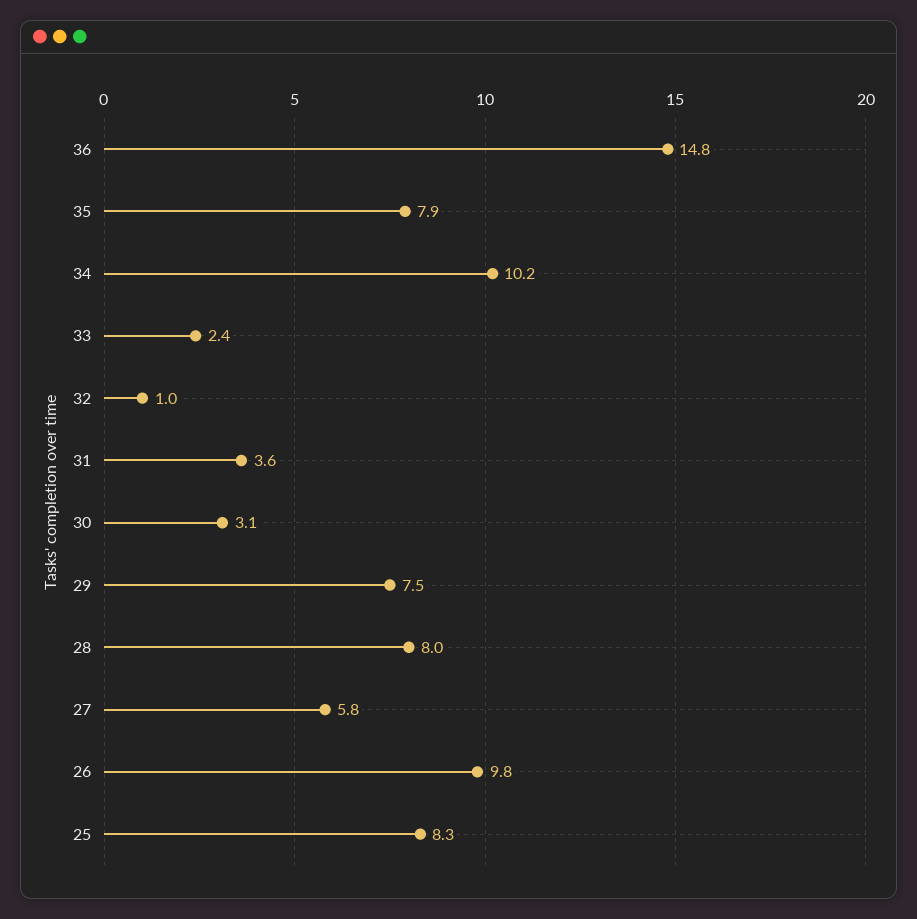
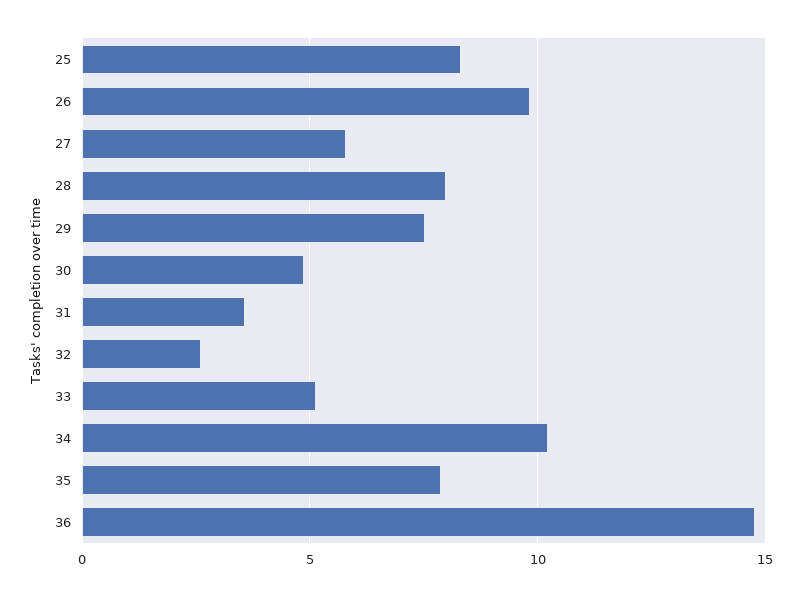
  {
    "36": 14.8,
    "35": 7.9,
    "34": 10.2,
-   "33": 2.4,
+   "33": 5,
-   "32": 1,
+   "32": 2.5,
    "31": 3.6,
-   "30": 3.1,
+   "30": 5,
    "29": 7.5,
    "28": 8,
    "27": 5.8,
    "26": 9.8,
    "25": 8.3
  }

